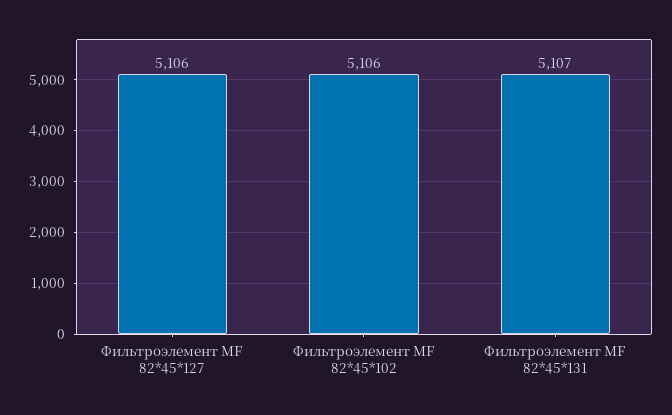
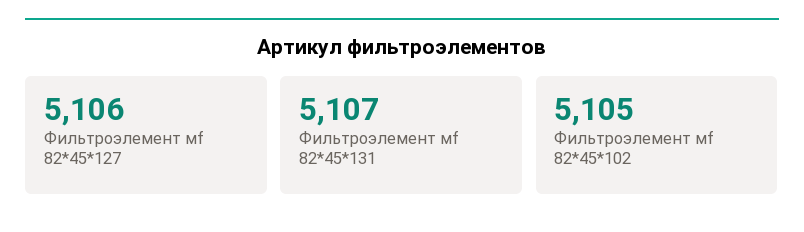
  {
    "Фильтроэлемент МF 82*45*127": 5106,
-   "Фильтроэлемент МF 82*45*102": 5106,
+   "Фильтроэлемент МF 82*45*102": 5105,
    "Фильтроэлемент МF 82*45*131": 5107
  }

